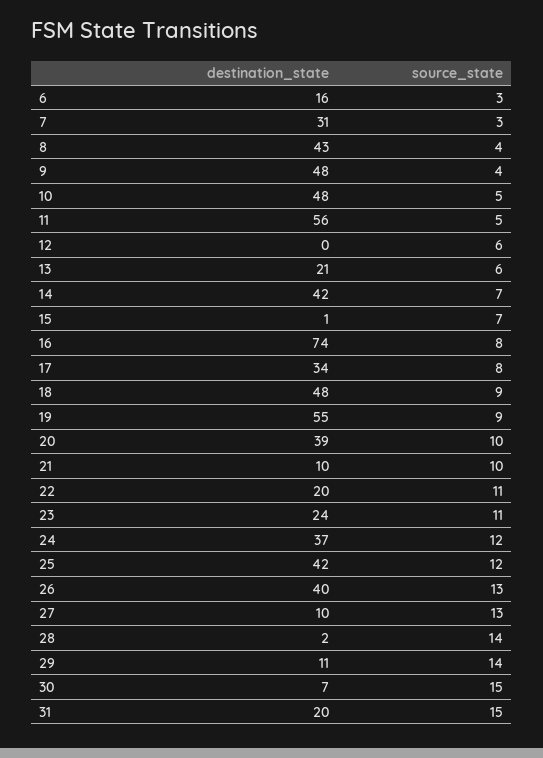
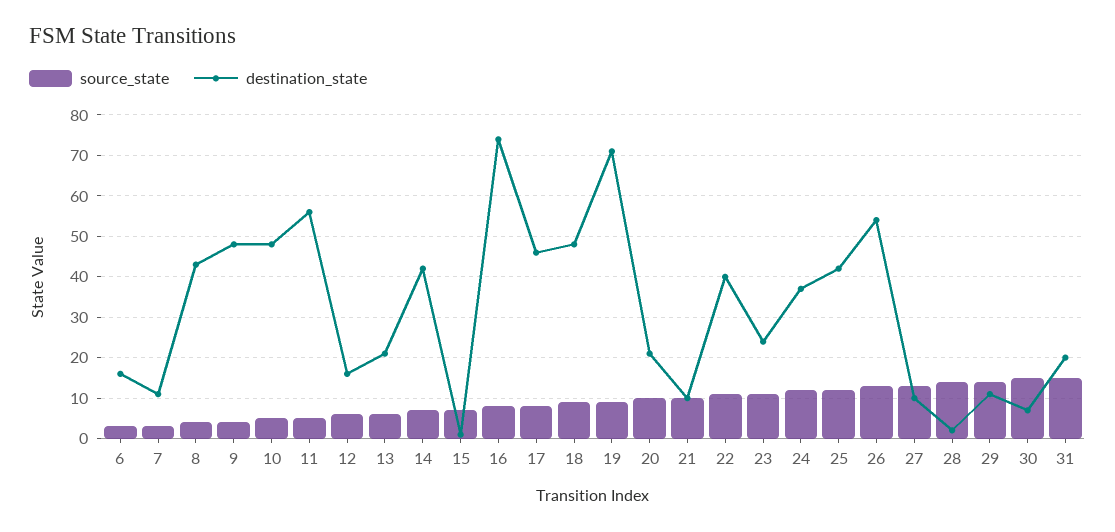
  {
    "destination_state": {
      "6": 16,
-     "7": 31,
+     "7": 10,
      "8": 43,
      "9": 48,
      "10": 48,
      "11": 56,
-     "12": 0,
+     "12": 15,
      "13": 21,
      "14": 42,
      "15": 1,
      "16": 74,
-     "17": 34,
+     "17": 45,
      "18": 48,
-     "19": 55,
+     "19": 70,
-     "20": 39,
+     "20": 20,
      "21": 10,
-     "22": 20,
+     "22": 40,
      "23": 24,
      "24": 37,
      "25": 42,
-     "26": 40,
+     "26": 55,
      "27": 10,
      "28": 2,
      "29": 11,
      "30": 7,
      "31": 20
    },
    "source_state": {
      "6": 3,
      "7": 3,
      "8": 4,
      "9": 4,
      "10": 5,
      "11": 5,
      "12": 6,
      "13": 6,
      "14": 7,
      "15": 7,
      "16": 8,
      "17": 8,
      "18": 9,
      "19": 9,
      "20": 10,
      "21": 10,
      "22": 11,
      "23": 11,
      "24": 12,
      "25": 12,
      "26": 13,
      "27": 13,
      "28": 14,
      "29": 14,
      "30": 15,
      "31": 15
    }
  }

